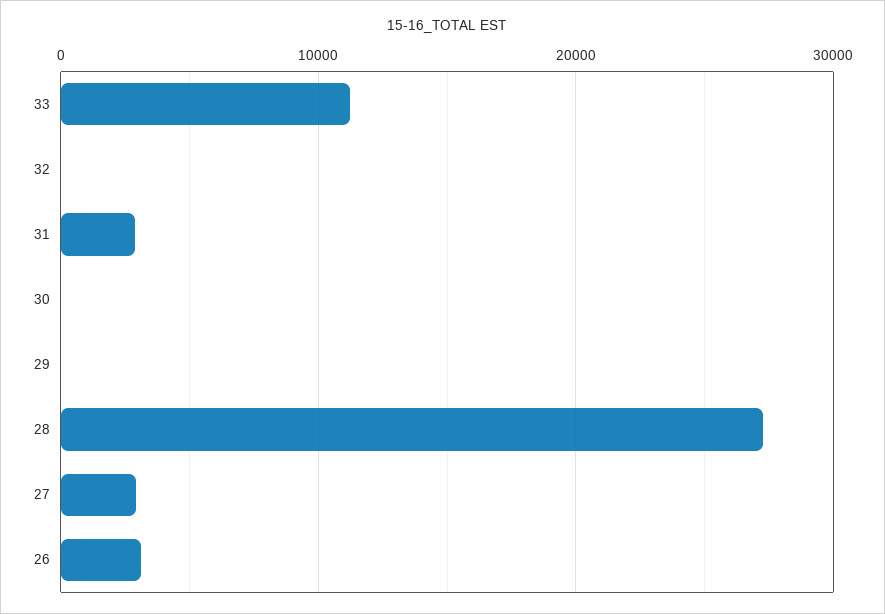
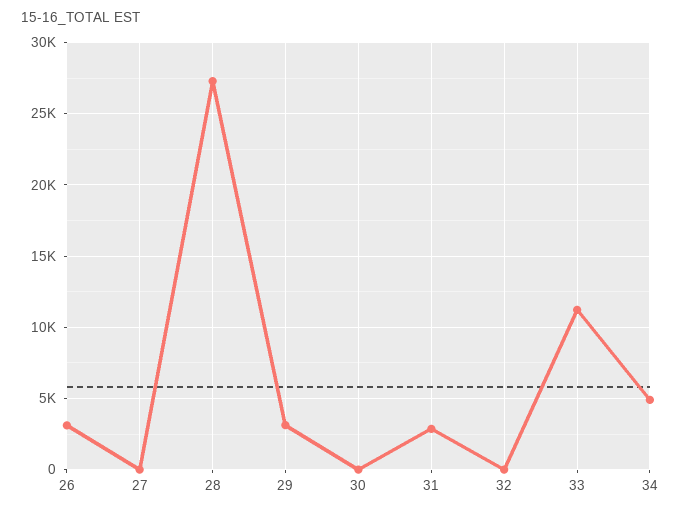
  {
    "33": 11000,
    "32": 0,
    "31": 3000,
    "30": 0,
-   "29": 0,
+   "29": 3000,
    "28": 27500,
-   "27": 3000,
+   "27": 0,
-   "26": 3000
+   "26": 3000,
+   "34": 5000
  }

